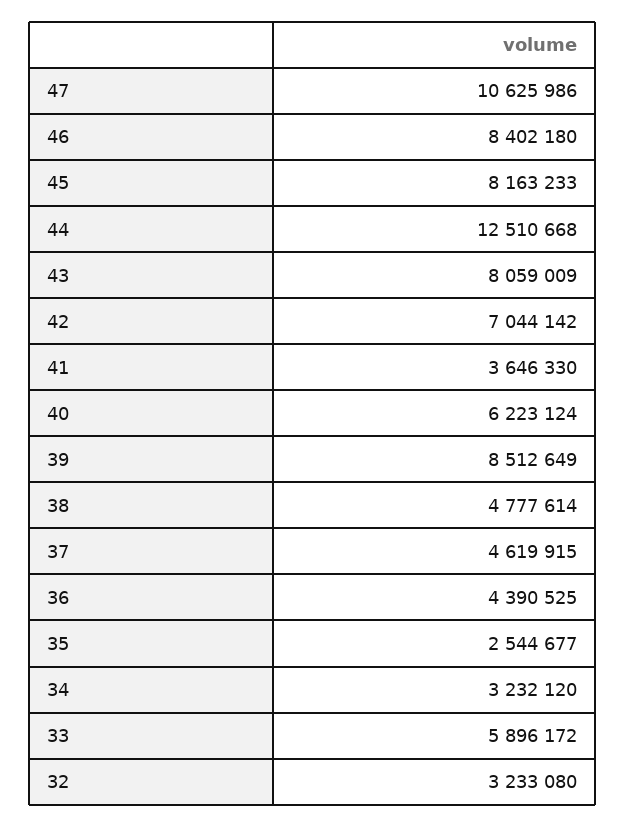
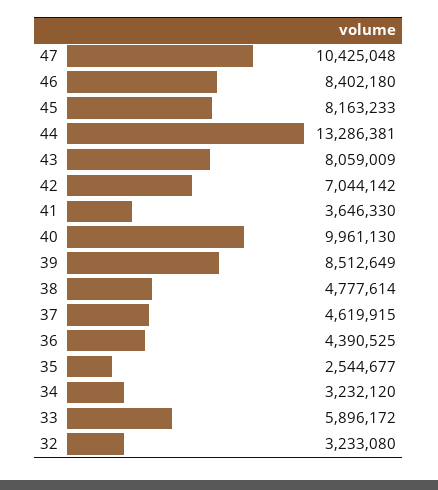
  {
-   "47": 10625986,
+   "47": 10425048,
    "46": 8402180,
    "45": 8163233,
-   "44": 12510668,
+   "44": 13286381,
    "43": 8059009,
    "42": 7044142,
    "41": 3646330,
-   "40": 6223124,
+   "40": 9961130,
    "39": 8512649,
    "38": 4777614,
    "37": 4619915,
    "36": 4390525,
    "35": 2544677,
    "34": 3232120,
    "33": 5896172,
    "32": 3233080
  }

